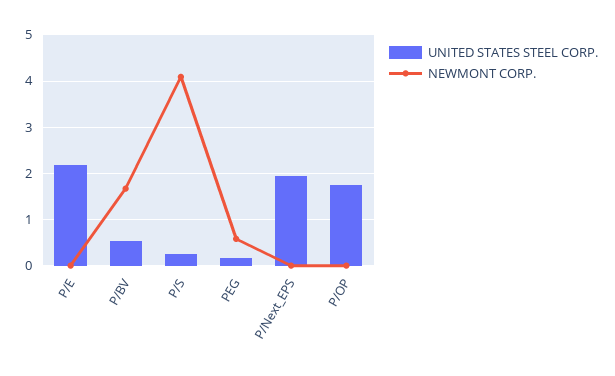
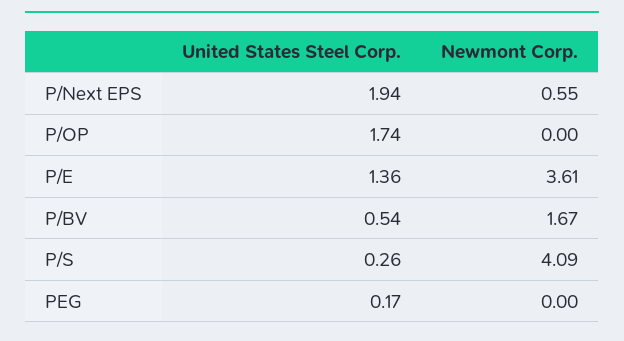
  {
    "UNITED STATES STEEL CORP.": {
-     "P/E": 2.2,
+     "P/E": 1.36,
      "P/BV": 0.54,
      "P/S": 0.26,
      "PEG": 0.17,
      "P/Next_EPS": 1.94,
      "P/OP": 1.74
    },
    "NEWMONT CORP.": {
-     "P/E": 0,
+     "P/E": 3.61,
      "P/BV": 1.67,
      "P/S": 4.09,
-     "PEG": 0.6,
+     "PEG": 0,
-     "P/Next_EPS": 0,
+     "P/Next_EPS": 0.55,
      "P/OP": 0
    }
  }

